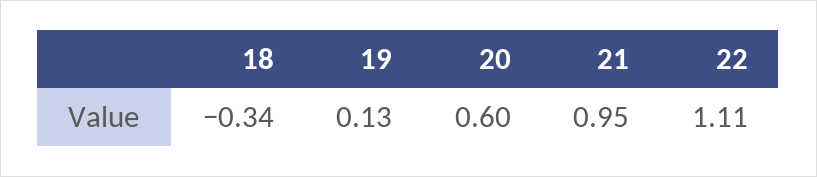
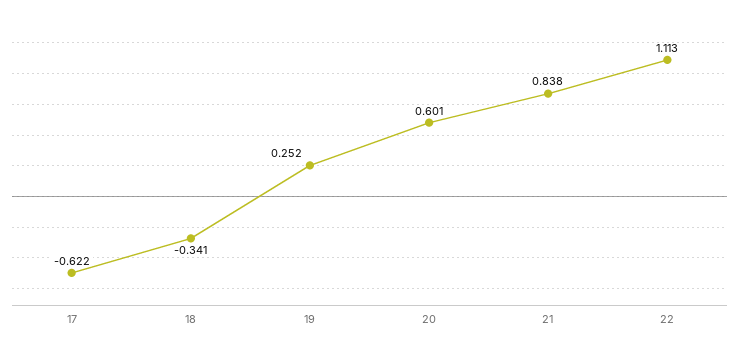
  {
    "18": -0.341,
-   "19": 0.13,
+   "19": 0.252,
    "20": 0.601,
-   "21": 0.95,
+   "21": 0.838,
-   "22": 1.113
+   "22": 1.113,
+   "17": -0.622
  }

